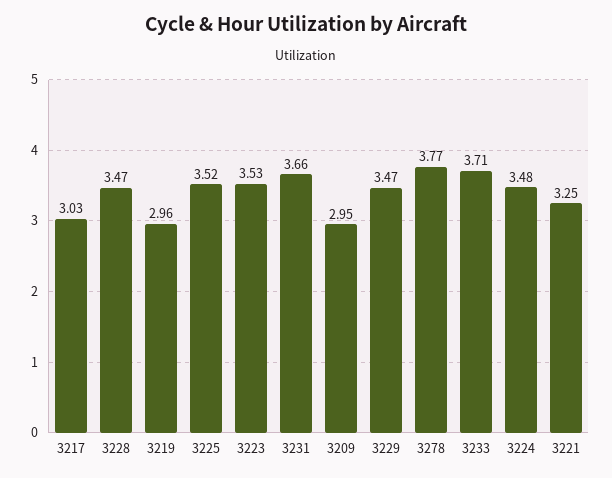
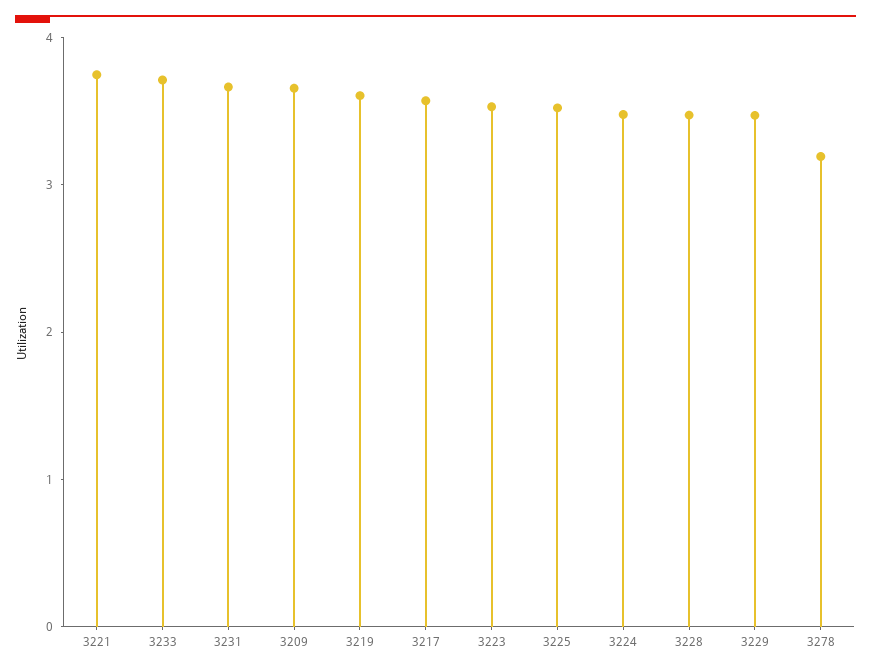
  {
-   "3217": 3.03,
+   "3217": 3.6,
    "3228": 3.47,
-   "3219": 2.96,
+   "3219": 3.6,
    "3225": 3.52,
    "3223": 3.53,
    "3231": 3.66,
-   "3209": 2.95,
+   "3209": 3.6,
    "3229": 3.47,
-   "3278": 3.77,
+   "3278": 3.2,
    "3233": 3.71,
    "3224": 3.48,
-   "3221": 3.25
+   "3221": 3.8
  }

